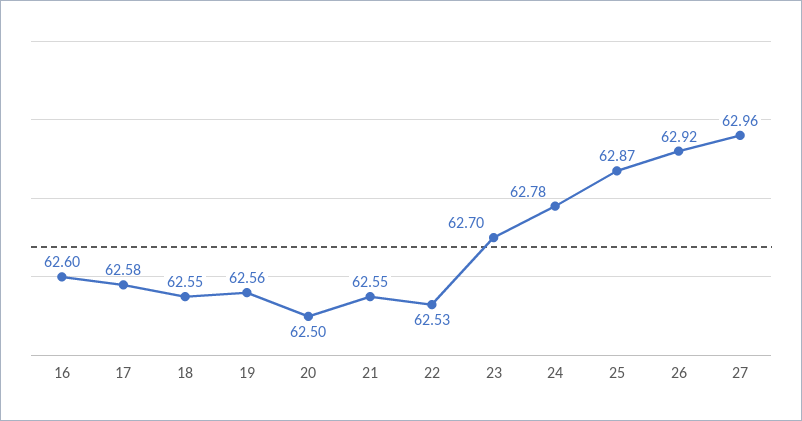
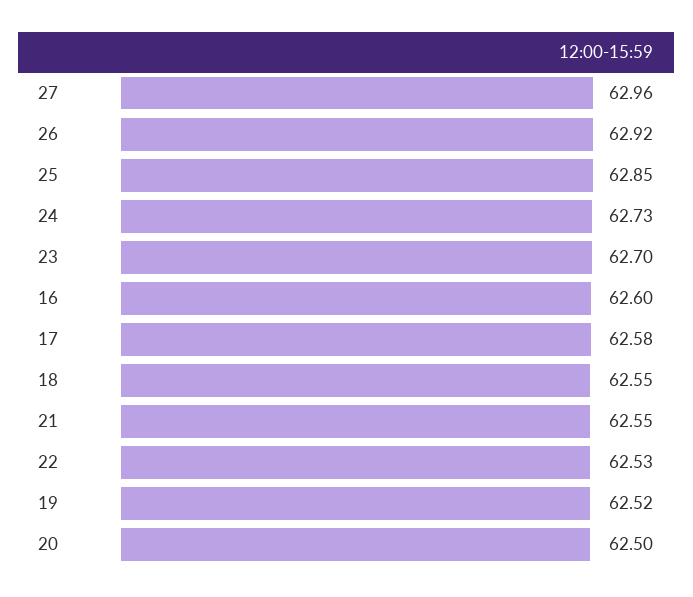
  {
    "16": 62.6,
    "17": 62.58,
    "18": 62.55,
-   "19": 62.56,
+   "19": 62.52,
    "20": 62.5,
    "21": 62.55,
    "22": 62.53,
    "23": 62.7,
-   "24": 62.78,
+   "24": 62.73,
-   "25": 62.87,
+   "25": 62.85,
    "26": 62.92,
    "27": 62.96
  }

